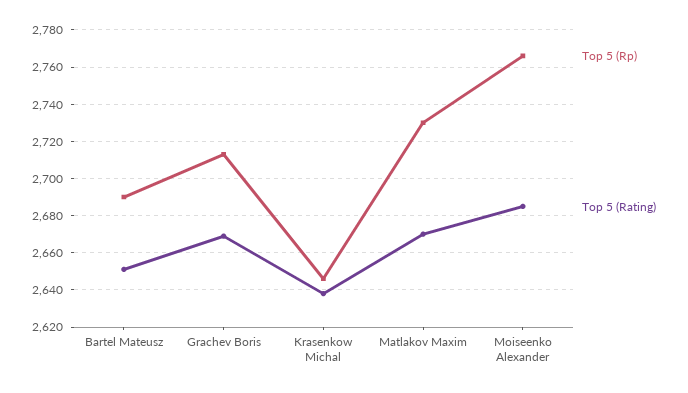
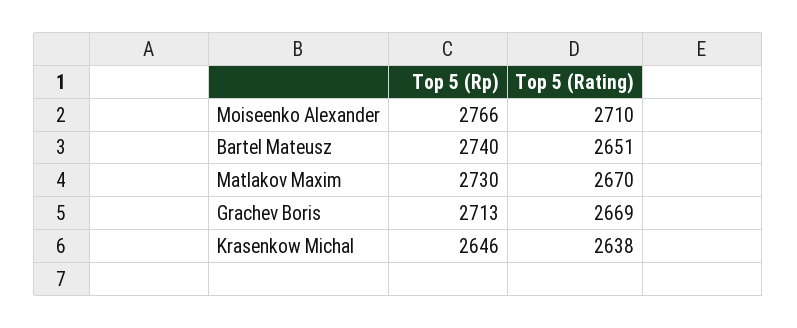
  {
    "Top 5 (Rp)": {
-     "Bartel Mateusz": 2690,
+     "Bartel Mateusz": 2740,
      "Grachev Boris": 2713,
      "Krasenkow Michal": 2646,
      "Matlakov Maxim": 2730,
      "Moiseenko Alexander": 2766
    },
    "Top 5 (Rating)": {
      "Bartel Mateusz": 2651,
      "Grachev Boris": 2669,
      "Krasenkow Michal": 2638,
      "Matlakov Maxim": 2670,
-     "Moiseenko Alexander": 2685
+     "Moiseenko Alexander": 2710
    }
  }

